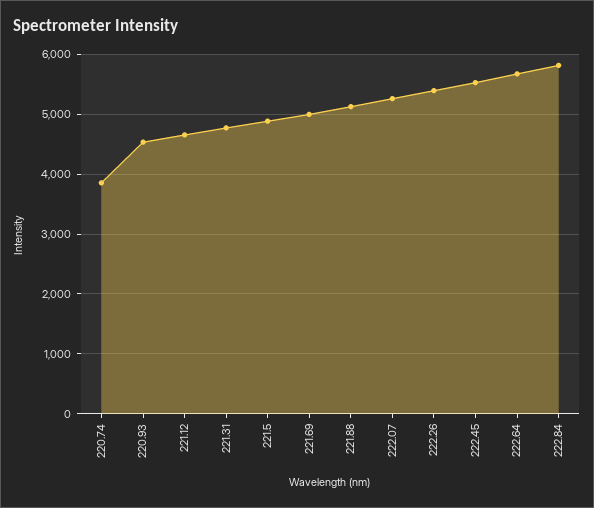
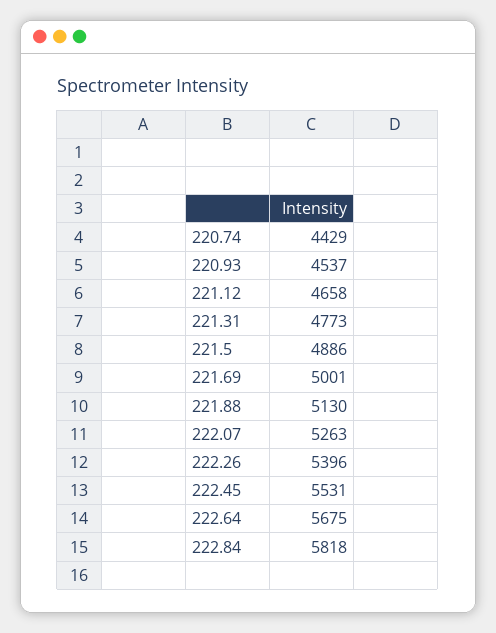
  {
-   "220.74": 3800,
+   "220.74": 4429,
    "220.93": 4537,
    "221.12": 4658,
    "221.31": 4773,
    "221.5": 4886,
    "221.69": 5001,
    "221.88": 5130,
    "222.07": 5263,
    "222.26": 5396,
    "222.45": 5531,
    "222.64": 5675,
    "222.84": 5818
  }

